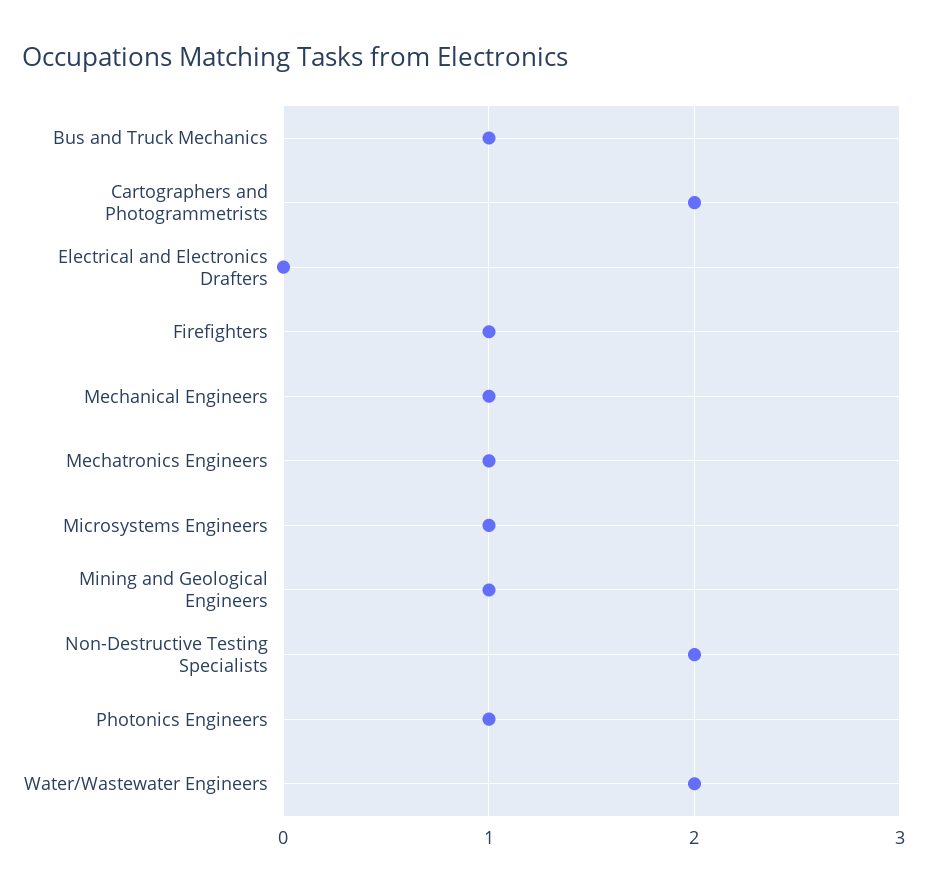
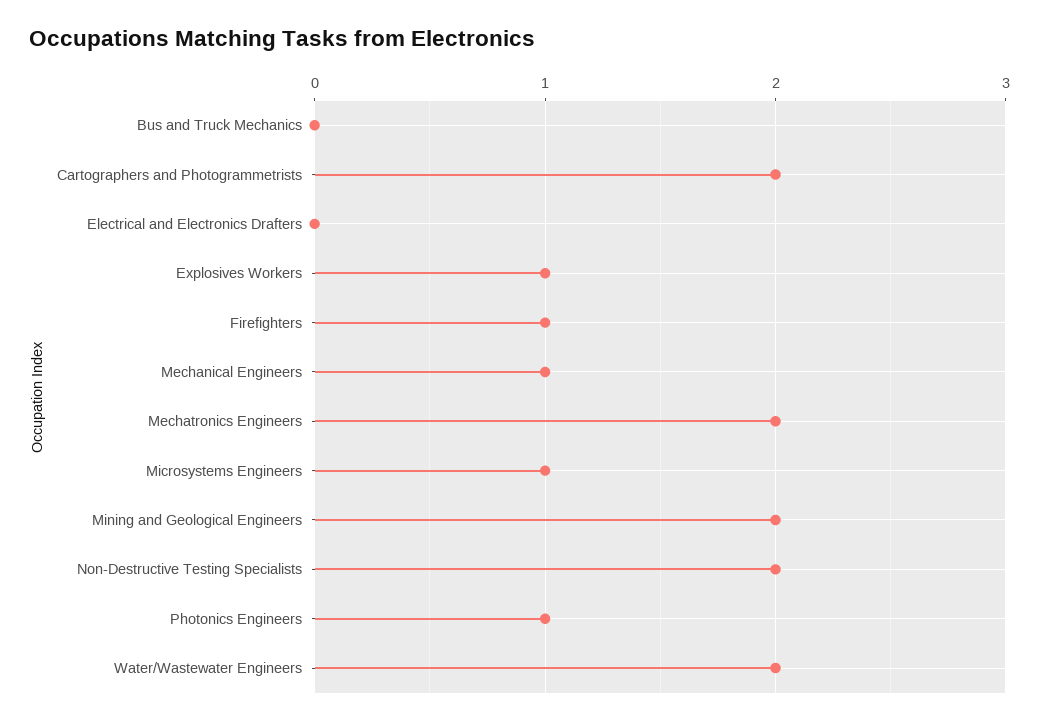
  {
-   "Bus and Truck Mechanics": 1,
+   "Bus and Truck Mechanics": 0,
    "Cartographers and Photogrammetrists": 2,
    "Electrical and Electronics Drafters": 0,
    "Firefighters": 1,
    "Mechanical Engineers": 1,
-   "Mechatronics Engineers": 1,
+   "Mechatronics Engineers": 2,
    "Microsystems Engineers": 1,
-   "Mining and Geological Engineers": 1,
+   "Mining and Geological Engineers": 2,
    "Non-Destructive Testing Specialists": 2,
    "Photonics Engineers": 1,
-   "Water/Wastewater Engineers": 2
+   "Water/Wastewater Engineers": 2,
+   "Explosives Workers": 1
  }

